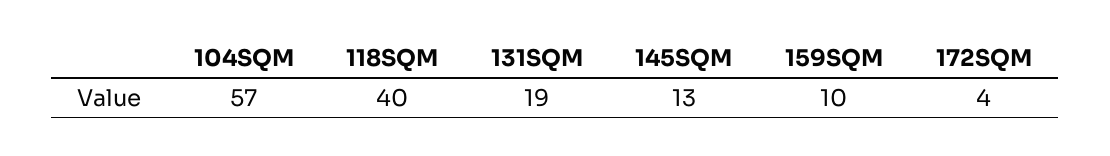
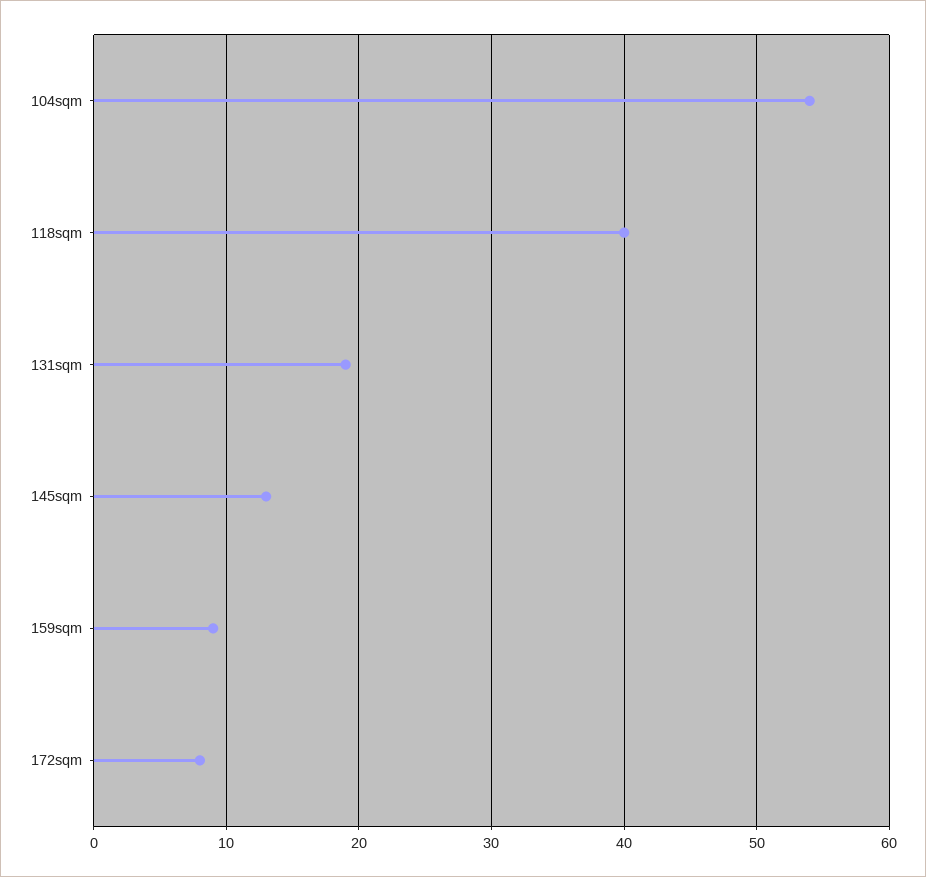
  {
-   "104SQM": 57,
+   "104SQM": 54,
    "118SQM": 40,
    "131SQM": 19,
    "145SQM": 13,
-   "159SQM": 10,
+   "159SQM": 9,
-   "172SQM": 4
+   "172SQM": 8
  }

